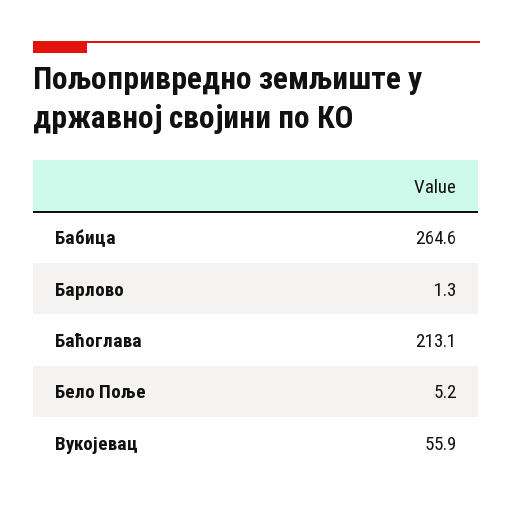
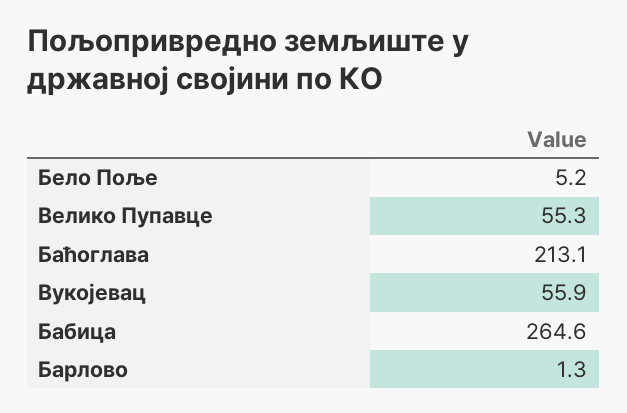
  {
    "Бабица": 264.6,
    "Барлово": 1.3,
    "Баћоглава": 213.1,
    "Бело Поље": 5.2,
-   "Вукојевац": 55.9
+   "Вукојевац": 55.9,
+   "Велико Пупавце": 55.3
  }

